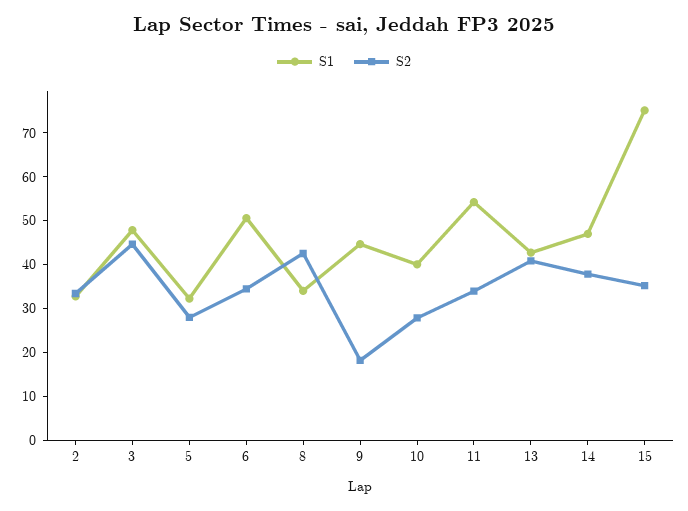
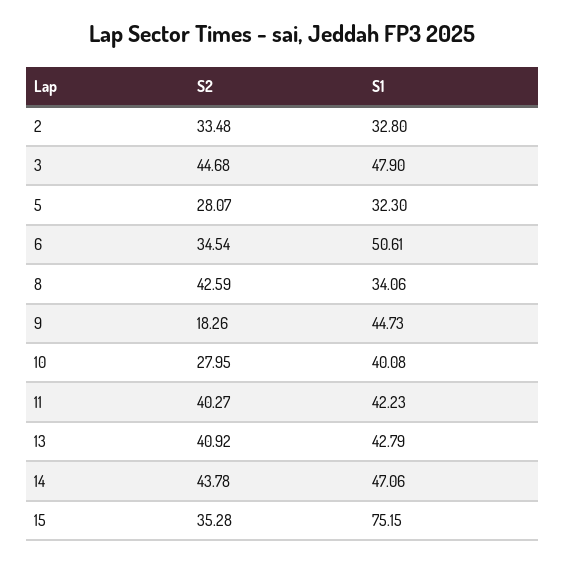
  {
    "S1": {
      "2": 32.8,
      "3": 47.9,
      "5": 32.3,
      "6": 50.61,
      "8": 34.06,
      "9": 44.73,
      "10": 40.08,
-     "11": 54,
+     "11": 42.23,
      "13": 42.79,
      "14": 47.06,
      "15": 75.15
    },
    "S2": {
      "2": 33.48,
      "3": 44.68,
      "5": 28.07,
      "6": 34.54,
      "8": 42.59,
      "9": 18.26,
      "10": 27.95,
-     "11": 34,
+     "11": 40.27,
      "13": 40.92,
-     "14": 38,
+     "14": 43.78,
      "15": 35.28
    }
  }

